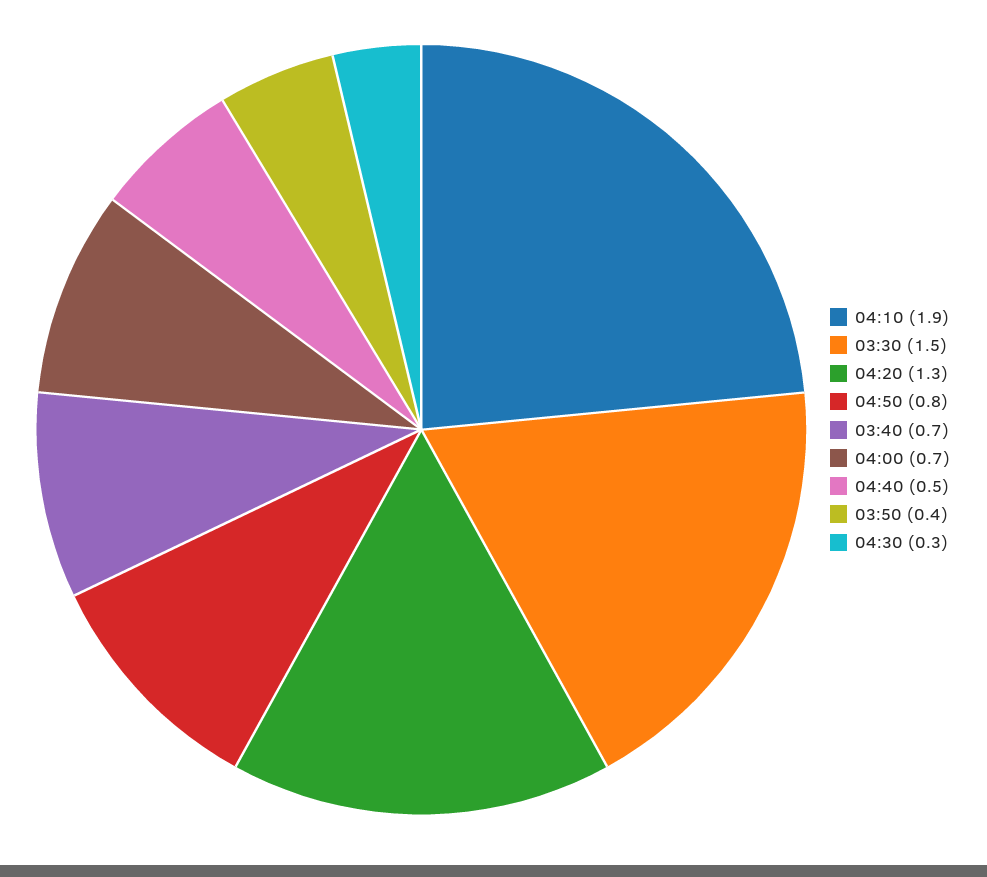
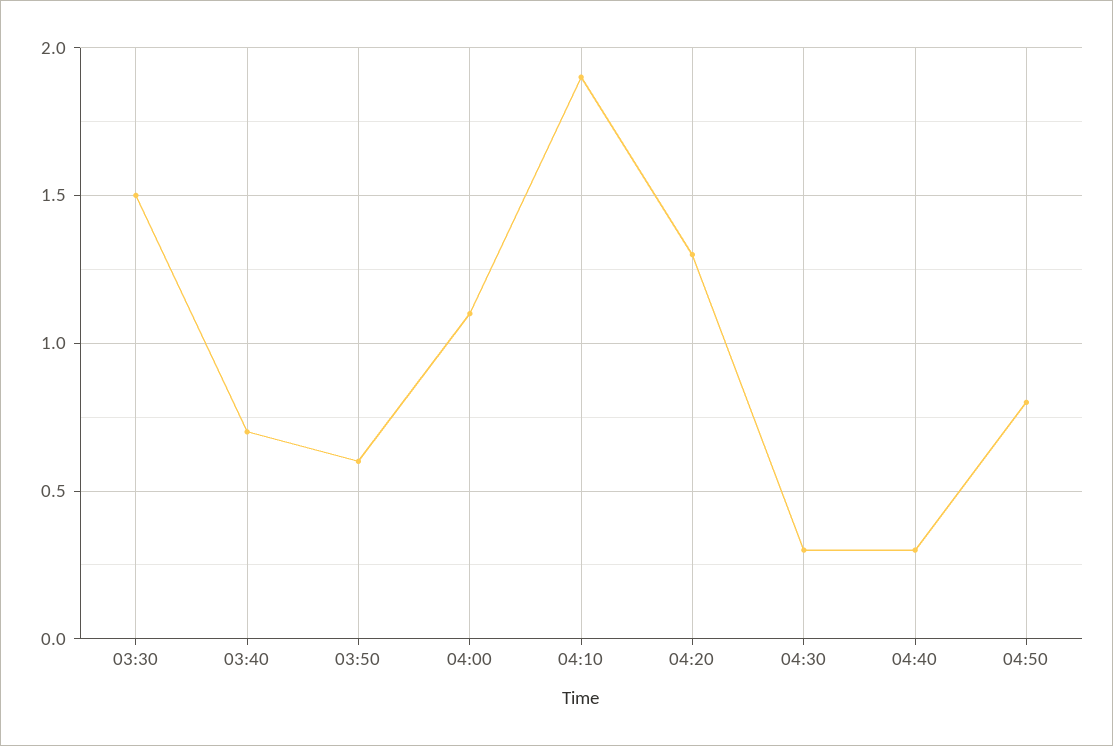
  {
    "04:10": 1.9,
    "03:30": 1.5,
    "04:20": 1.3,
    "04:50": 0.8,
    "03:40": 0.7,
-   "04:00": 0.7,
+   "04:00": 1.1,
-   "04:40": 0.5,
+   "04:40": 0.3,
-   "03:50": 0.4,
+   "03:50": 0.6,
    "04:30": 0.3
  }

